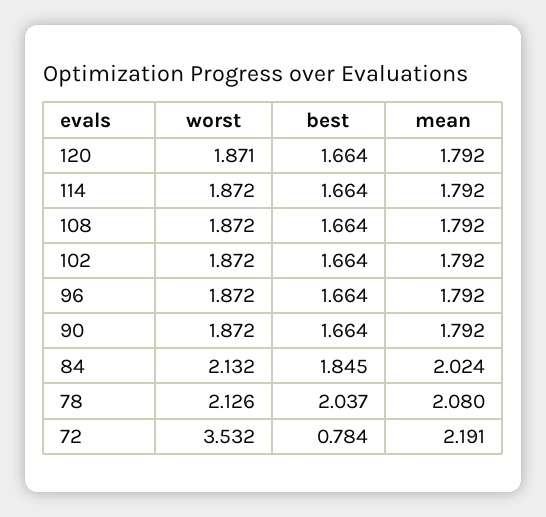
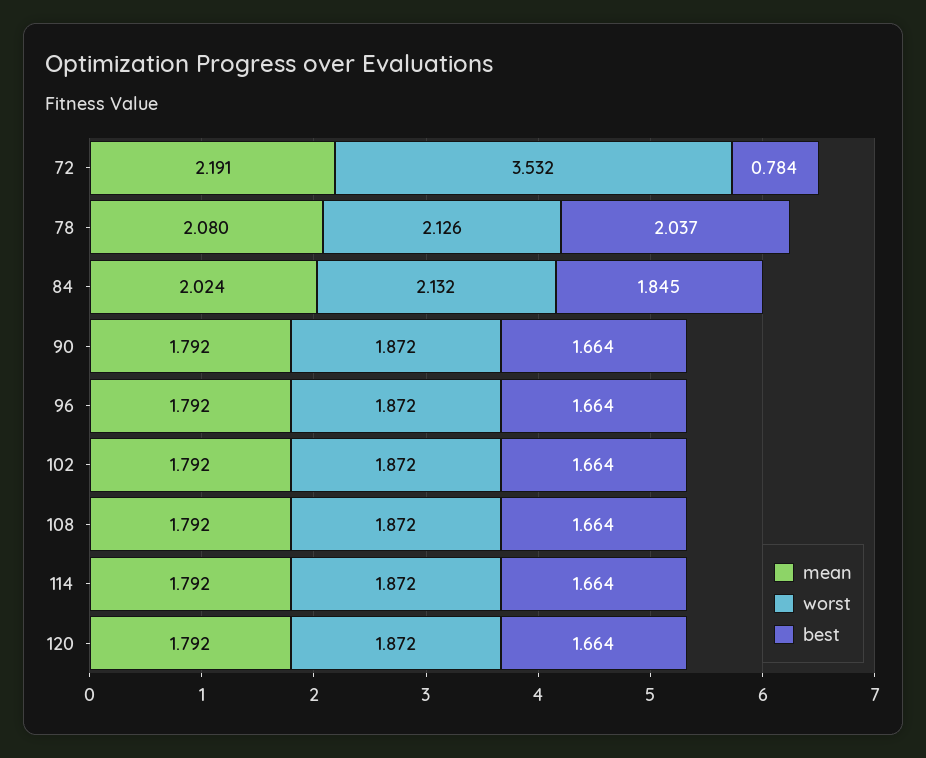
  {
    "worst": {
-     "120": 1.871,
+     "120": 1.872,
      "114": 1.872,
      "108": 1.872,
      "102": 1.872,
      "96": 1.872,
      "90": 1.872,
      "84": 2.132,
      "78": 2.126,
      "72": 3.532
    },
    "best": {
      "120": 1.664,
      "114": 1.664,
      "108": 1.664,
      "102": 1.664,
      "96": 1.664,
      "90": 1.664,
      "84": 1.845,
      "78": 2.037,
      "72": 0.784
    },
    "mean": {
      "120": 1.792,
      "114": 1.792,
      "108": 1.792,
      "102": 1.792,
      "96": 1.792,
      "90": 1.792,
      "84": 2.024,
      "78": 2.08,
      "72": 2.191
    }
  }

